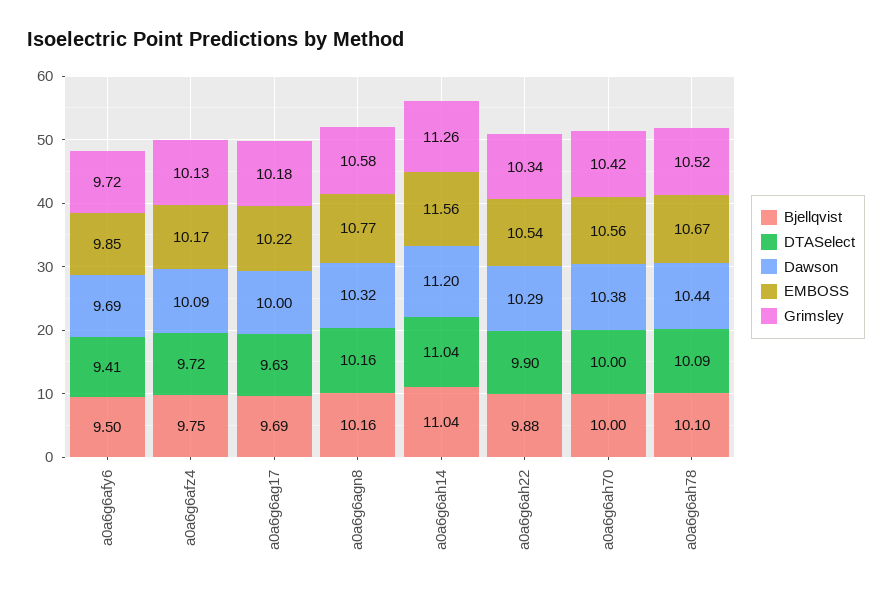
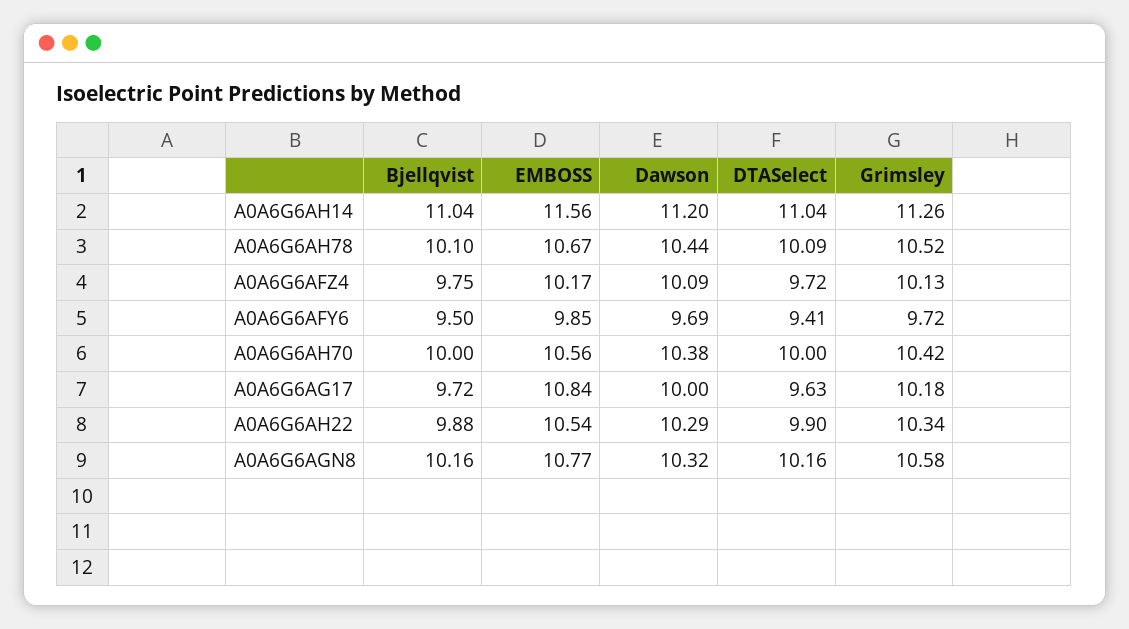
  {
    "Bjellqvist": {
      "a0a6g6afy6": 9.5,
      "a0a6g6afz4": 9.75,
-     "a0a6g6ag17": 9.69,
+     "a0a6g6ag17": 9.72,
      "a0a6g6agn8": 10.16,
      "a0a6g6ah14": 11.04,
      "a0a6g6ah22": 9.88,
      "a0a6g6ah70": 10,
      "a0a6g6ah78": 10.1
    },
    "DTASelect": {
      "a0a6g6afy6": 9.41,
      "a0a6g6afz4": 9.72,
      "a0a6g6ag17": 9.63,
      "a0a6g6agn8": 10.16,
      "a0a6g6ah14": 11.04,
      "a0a6g6ah22": 9.9,
      "a0a6g6ah70": 10,
      "a0a6g6ah78": 10.09
    },
    "Dawson": {
      "a0a6g6afy6": 9.69,
      "a0a6g6afz4": 10.09,
      "a0a6g6ag17": 10,
      "a0a6g6agn8": 10.32,
      "a0a6g6ah14": 11.2,
      "a0a6g6ah22": 10.29,
      "a0a6g6ah70": 10.38,
      "a0a6g6ah78": 10.44
    },
    "EMBOSS": {
      "a0a6g6afy6": 9.85,
      "a0a6g6afz4": 10.17,
-     "a0a6g6ag17": 10.22,
+     "a0a6g6ag17": 10.84,
      "a0a6g6agn8": 10.77,
      "a0a6g6ah14": 11.56,
      "a0a6g6ah22": 10.54,
      "a0a6g6ah70": 10.56,
      "a0a6g6ah78": 10.67
    },
    "Grimsley": {
      "a0a6g6afy6": 9.72,
      "a0a6g6afz4": 10.13,
      "a0a6g6ag17": 10.18,
      "a0a6g6agn8": 10.58,
      "a0a6g6ah14": 11.26,
      "a0a6g6ah22": 10.34,
      "a0a6g6ah70": 10.42,
      "a0a6g6ah78": 10.52
    }
  }

